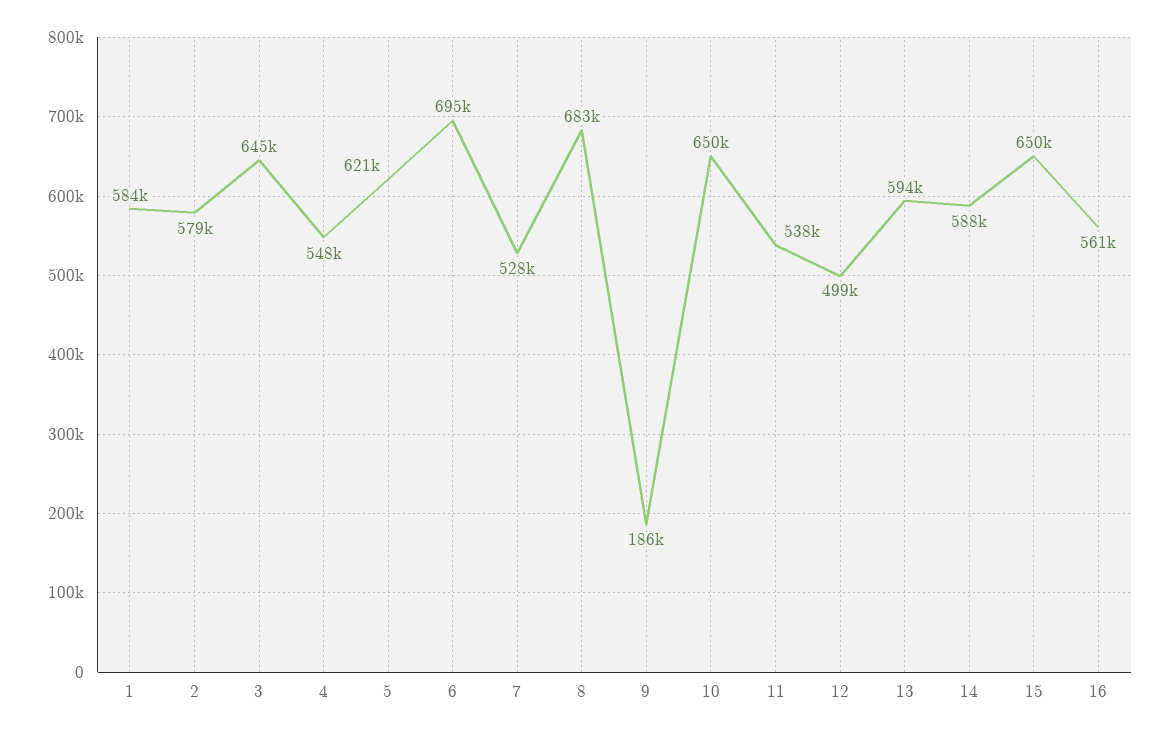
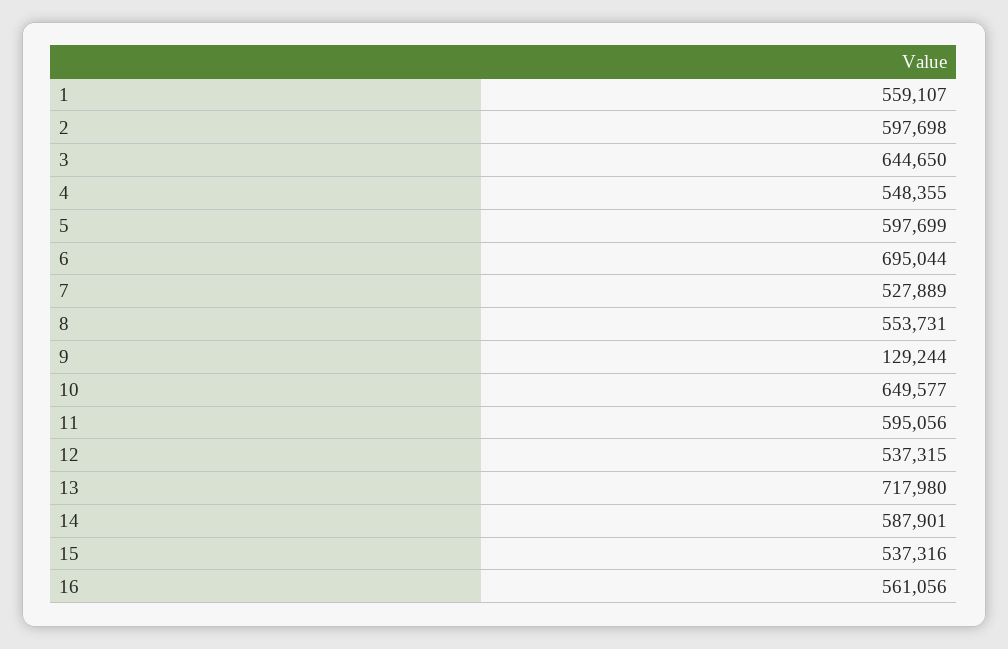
  {
-   "1": 584000,
+   "1": 559107,
-   "2": 579000,
+   "2": 597698,
    "3": 644650,
    "4": 548355,
-   "5": 621000,
+   "5": 597699,
    "6": 695044,
    "7": 527889,
-   "8": 683000,
+   "8": 553731,
-   "9": 186000,
+   "9": 129244,
    "10": 649577,
-   "11": 538000,
+   "11": 595056,
-   "12": 499000,
+   "12": 537315,
-   "13": 594000,
+   "13": 717980,
    "14": 587901,
-   "15": 650000,
+   "15": 537316,
    "16": 561056
  }

